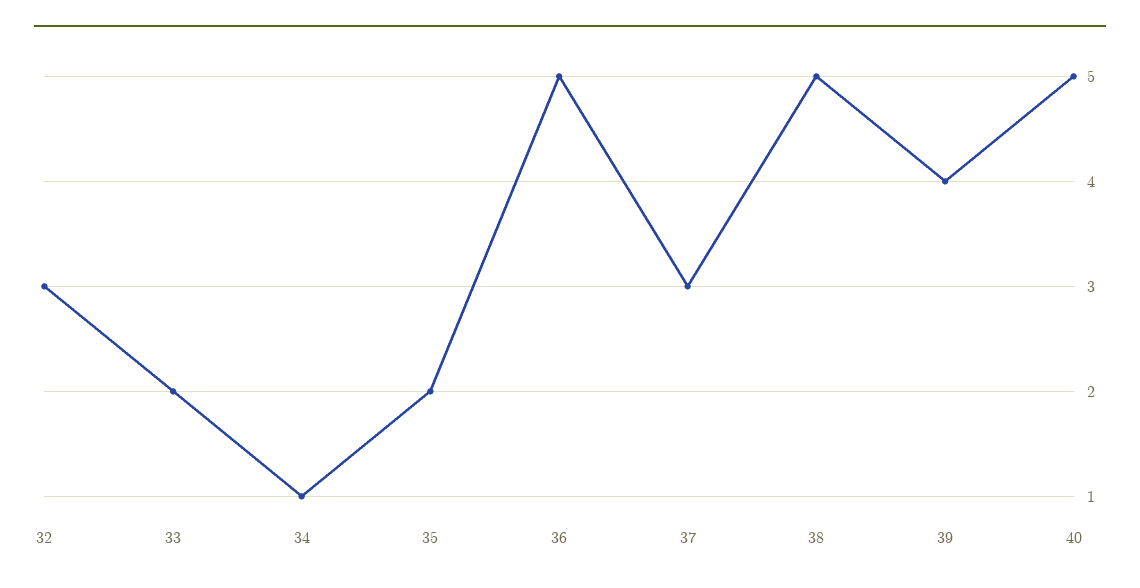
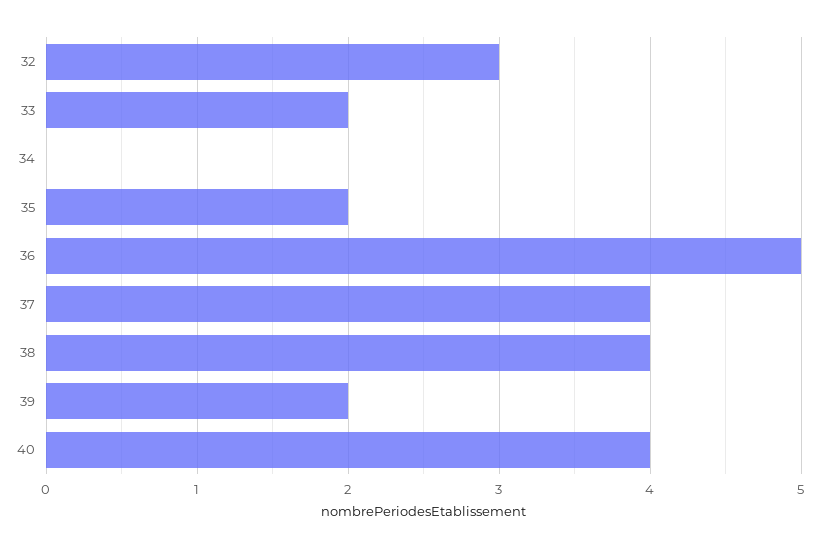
  {
    "32": 3,
    "33": 2,
-   "34": 1,
+   "34": 0,
    "35": 2,
    "36": 5,
-   "37": 3,
+   "37": 4,
-   "38": 5,
+   "38": 4,
-   "39": 4,
+   "39": 2,
-   "40": 5
+   "40": 4
  }

